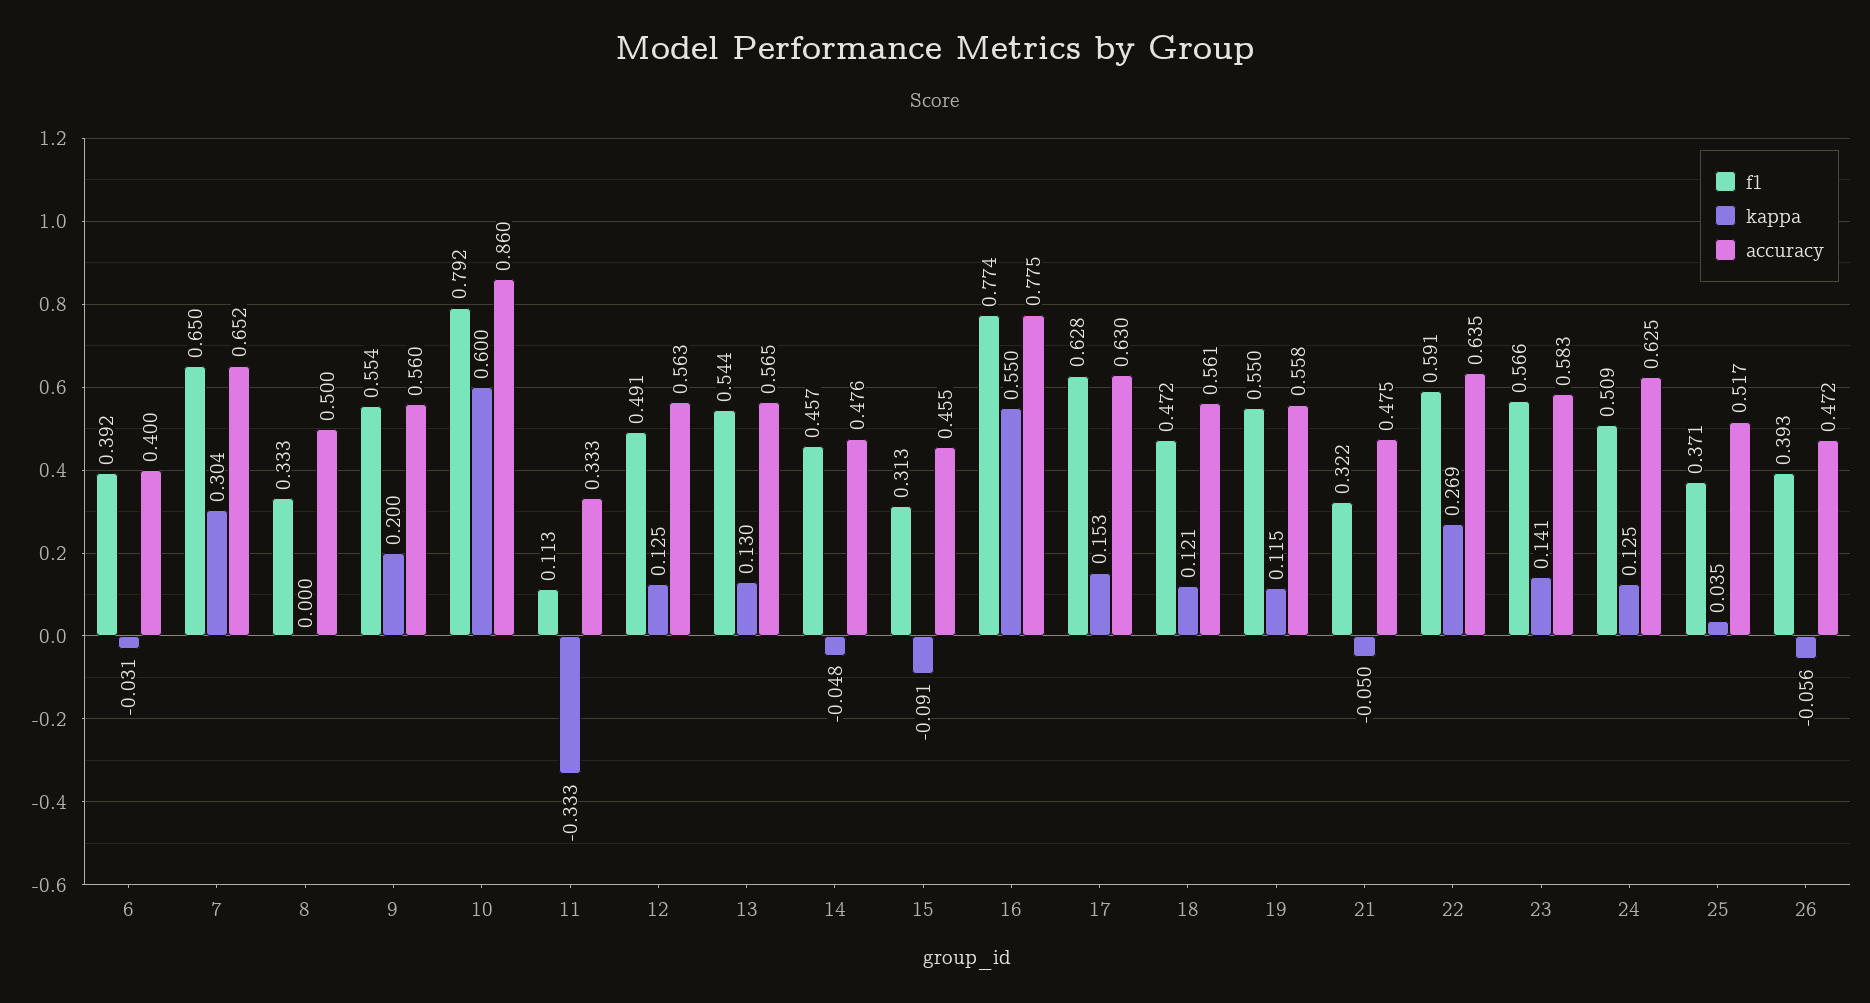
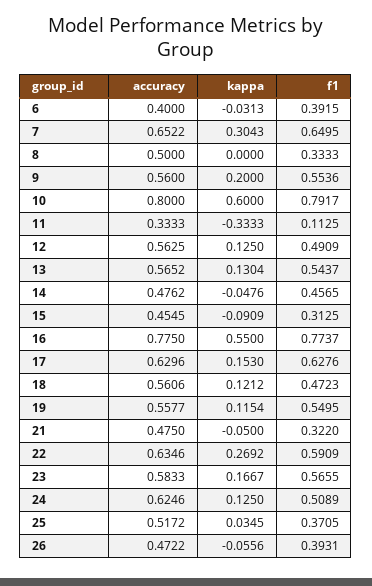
  {
    "f1": {
      "6": 0.3915,
      "7": 0.6495,
      "8": 0.3333,
      "9": 0.5536,
      "10": 0.7917,
      "11": 0.1125,
      "12": 0.4909,
      "13": 0.5437,
      "14": 0.4565,
      "15": 0.3125,
      "16": 0.7737,
      "17": 0.6276,
      "18": 0.4723,
      "19": 0.5495,
      "21": 0.322,
      "22": 0.5909,
      "23": 0.5655,
      "24": 0.5089,
      "25": 0.3705,
      "26": 0.3931
    },
    "kappa": {
      "6": -0.0313,
      "7": 0.3043,
      "8": 0,
      "9": 0.2,
      "10": 0.6,
      "11": -0.3333,
      "12": 0.125,
      "13": 0.1304,
      "14": -0.0476,
      "15": -0.0909,
      "16": 0.55,
      "17": 0.153,
      "18": 0.1212,
      "19": 0.1154,
      "21": -0.05,
      "22": 0.2692,
-     "23": 0.141,
+     "23": 0.1667,
      "24": 0.125,
      "25": 0.0345,
      "26": -0.0556
    },
    "accuracy": {
      "6": 0.4,
      "7": 0.6522,
      "8": 0.5,
      "9": 0.56,
-     "10": 0.86,
+     "10": 0.8,
      "11": 0.3333,
      "12": 0.5625,
      "13": 0.5652,
      "14": 0.4762,
      "15": 0.4545,
      "16": 0.775,
      "17": 0.6296,
      "18": 0.5606,
      "19": 0.5577,
      "21": 0.475,
      "22": 0.6346,
      "23": 0.5833,
      "24": 0.6246,
      "25": 0.5172,
      "26": 0.4722
    }
  }

